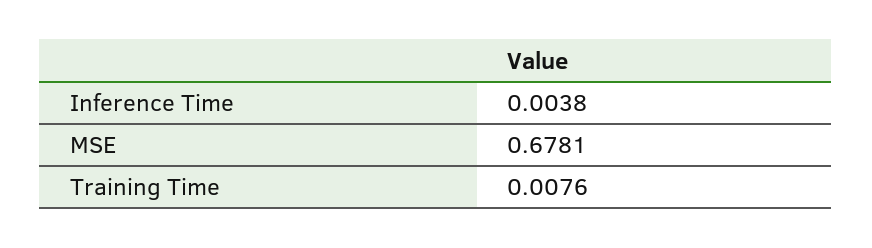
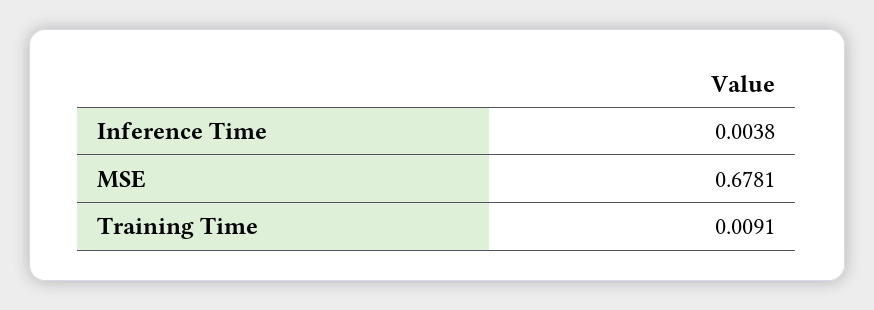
  {
    "Inference Time": 0.0038,
    "MSE": 0.6781,
-   "Training Time": 0.0076
+   "Training Time": 0.0091
  }

